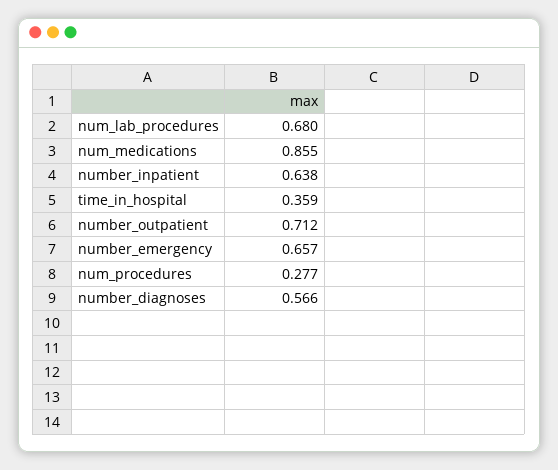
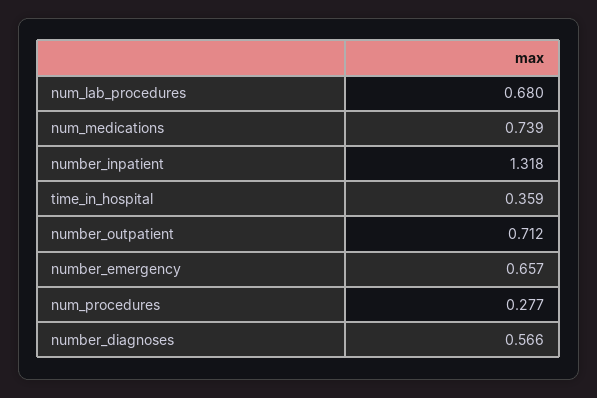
  {
    "num_lab_procedures": 0.68,
-   "num_medications": 0.855,
+   "num_medications": 0.739,
-   "number_inpatient": 0.638,
+   "number_inpatient": 1.318,
    "time_in_hospital": 0.359,
    "number_outpatient": 0.712,
    "number_emergency": 0.657,
    "num_procedures": 0.277,
    "number_diagnoses": 0.566
  }

